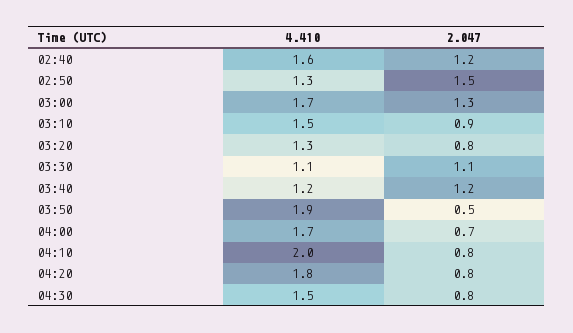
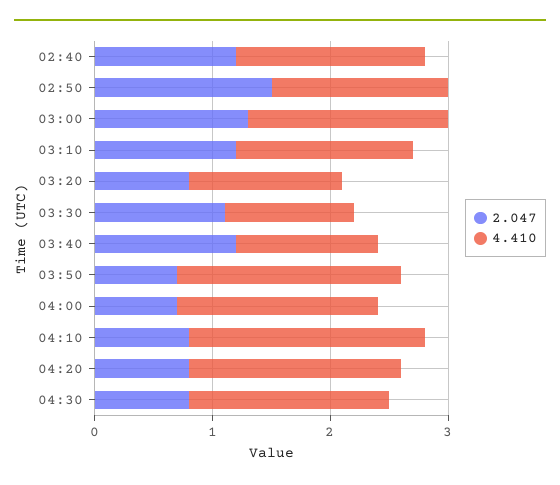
  {
    "4.410": {
      "02:40": 1.6,
-     "02:50": 1.3,
+     "02:50": 1.5,
      "03:00": 1.7,
      "03:10": 1.5,
      "03:20": 1.3,
      "03:30": 1.1,
      "03:40": 1.2,
      "03:50": 1.9,
      "04:00": 1.7,
      "04:10": 2,
      "04:20": 1.8,
-     "04:30": 1.5
+     "04:30": 1.7
    },
    "2.047": {
      "02:40": 1.2,
      "02:50": 1.5,
      "03:00": 1.3,
-     "03:10": 0.9,
+     "03:10": 1.2,
      "03:20": 0.8,
      "03:30": 1.1,
      "03:40": 1.2,
-     "03:50": 0.5,
+     "03:50": 0.7,
      "04:00": 0.7,
      "04:10": 0.8,
      "04:20": 0.8,
      "04:30": 0.8
    }
  }

